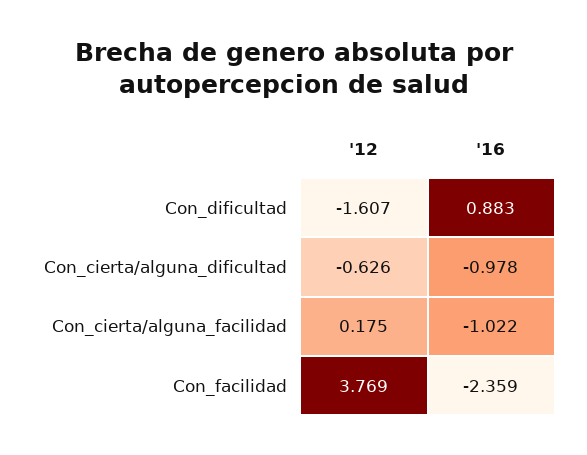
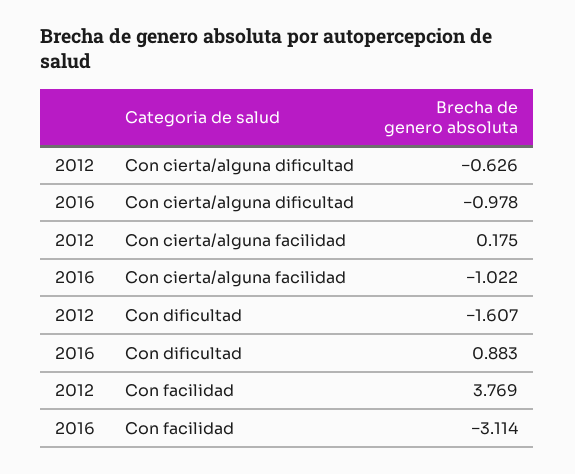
  {
    "'12": {
      "Con_dificultad": -1.607,
      "Con_cierta/alguna_dificultad": -0.626,
      "Con_cierta/alguna_facilidad": 0.175,
      "Con_facilidad": 3.769
    },
    "'16": {
      "Con_dificultad": 0.883,
      "Con_cierta/alguna_dificultad": -0.978,
      "Con_cierta/alguna_facilidad": -1.022,
-     "Con_facilidad": -2.359
+     "Con_facilidad": -3.114
    }
  }

